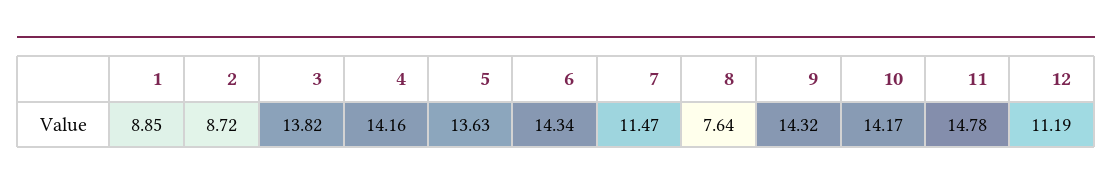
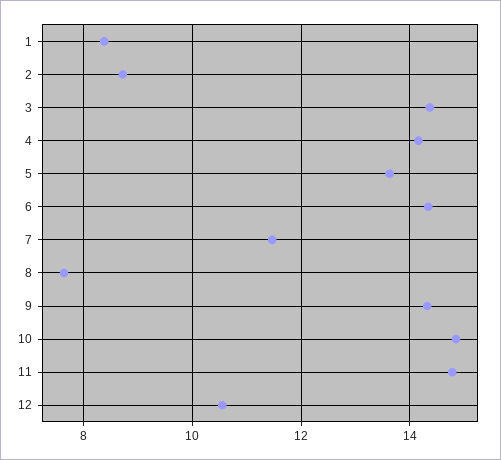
  {
-   "1": 8.85,
+   "1": 8.4,
    "2": 8.72,
-   "3": 13.82,
+   "3": 14.4,
    "4": 14.16,
    "5": 13.63,
    "6": 14.34,
    "7": 11.47,
    "8": 7.64,
    "9": 14.32,
-   "10": 14.17,
+   "10": 14.8,
    "11": 14.78,
-   "12": 11.19
+   "12": 10.6
  }

